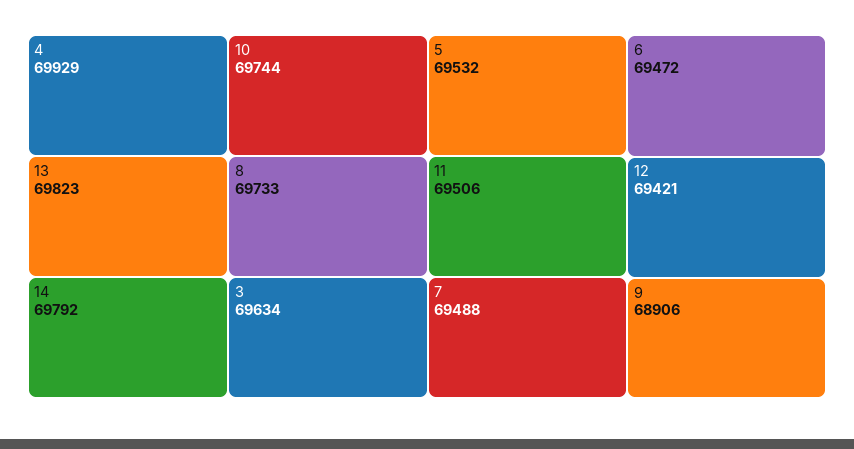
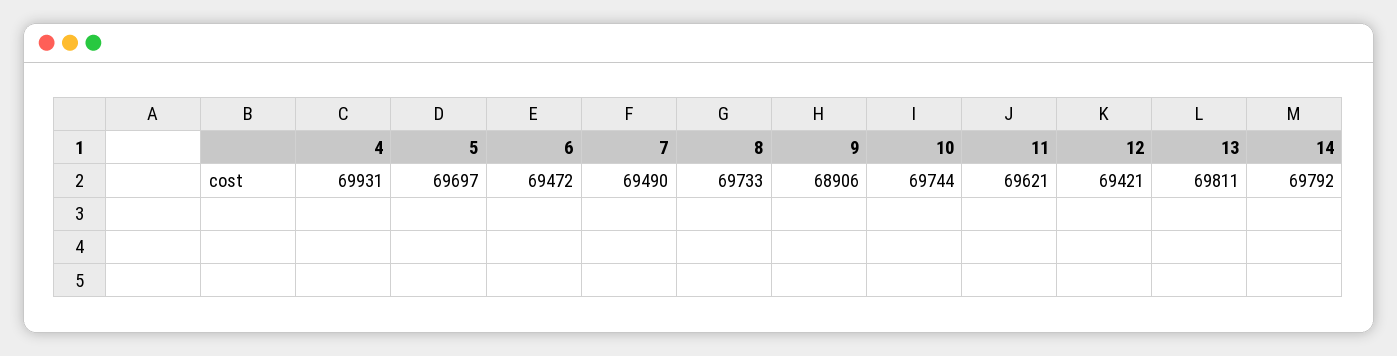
  {
-   "4": 69929,
+   "4": 69931,
-   "13": 69823,
+   "13": 69811,
    "14": 69792,
    "10": 69744,
    "8": 69733,
-   "3": 69634,
-   "5": 69532,
+   "5": 69697,
-   "11": 69506,
+   "11": 69621,
-   "7": 69488,
+   "7": 69490,
    "6": 69472,
    "12": 69421,
    "9": 68906
  }

